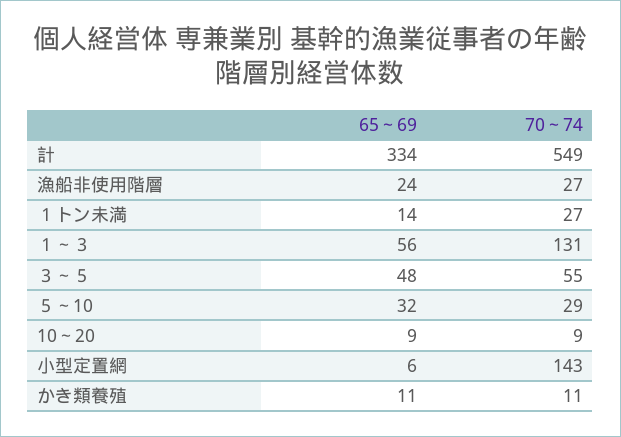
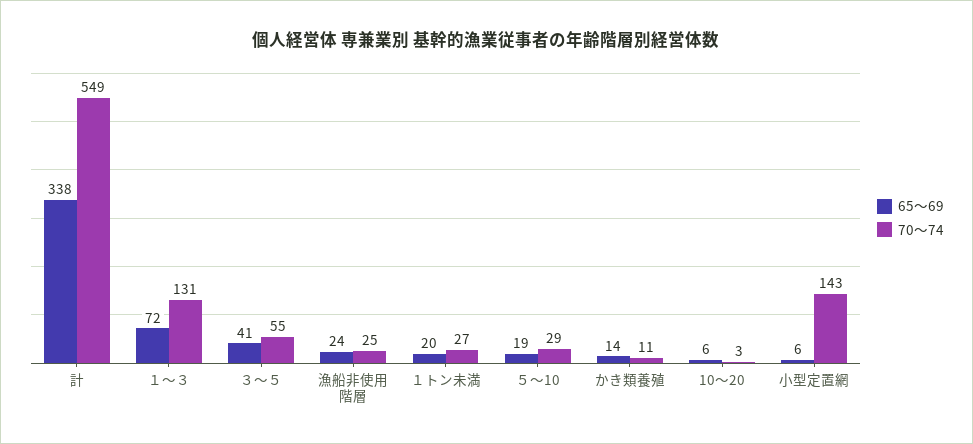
  {
    "65～69": {
-     "計": 334,
+     "計": 338,
      "漁船非使用階層": 24,
-     "１トン未満": 14,
+     "１トン未満": 20,
-     "１～３": 56,
+     "１～３": 72,
-     "３～５": 48,
+     "３～５": 41,
-     "５～10": 32,
+     "５～10": 19,
-     "10～20": 9,
+     "10～20": 6,
      "小型定置網": 6,
-     "かき類養殖": 11
+     "かき類養殖": 14
    },
    "70～74": {
      "計": 549,
-     "漁船非使用階層": 27,
+     "漁船非使用階層": 25,
      "１トン未満": 27,
      "１～３": 131,
      "３～５": 55,
      "５～10": 29,
-     "10～20": 9,
+     "10～20": 3,
      "小型定置網": 143,
      "かき類養殖": 11
    }
  }

